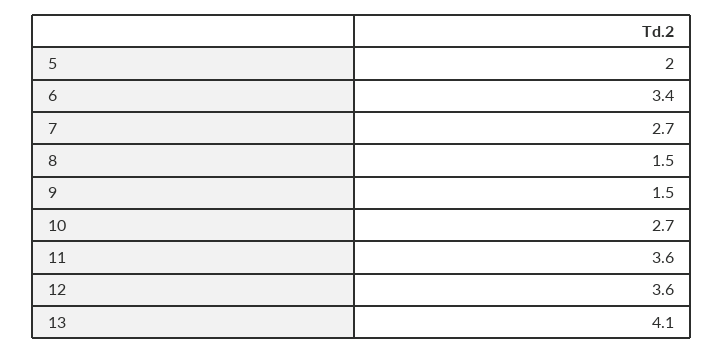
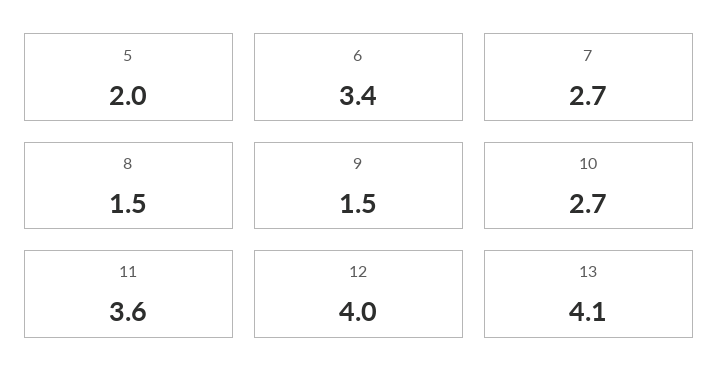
  {
    "5": 2,
    "6": 3.4,
    "7": 2.7,
    "8": 1.5,
    "9": 1.5,
    "10": 2.7,
    "11": 3.6,
-   "12": 3.6,
+   "12": 4,
    "13": 4.1
  }

